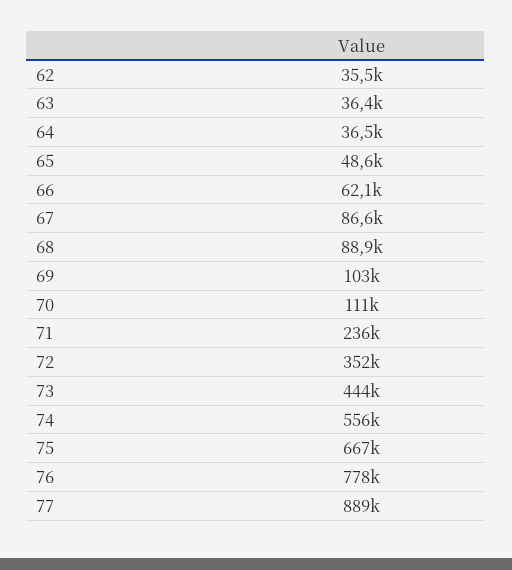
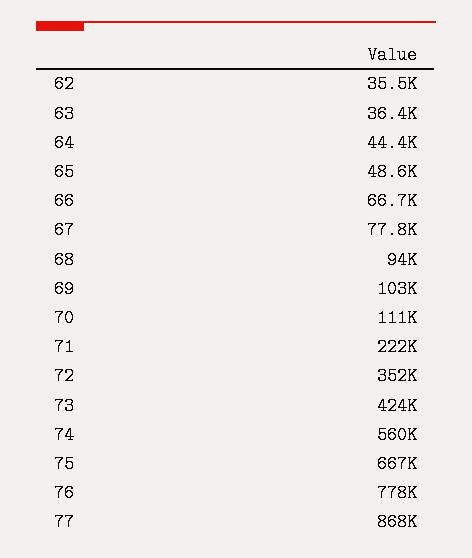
  {
    "62": 35500,
    "63": 36400,
-   "64": 36500,
+   "64": 44400,
    "65": 48600,
-   "66": 62100,
+   "66": 66700,
-   "67": 86600,
+   "67": 77800,
-   "68": 88900,
+   "68": 94000,
    "69": 103000,
    "70": 111000,
-   "71": 236000,
+   "71": 222000,
    "72": 352000,
-   "73": 444000,
+   "73": 424000,
-   "74": 556000,
+   "74": 560000,
    "75": 667000,
    "76": 778000,
-   "77": 889000
+   "77": 868000
  }

